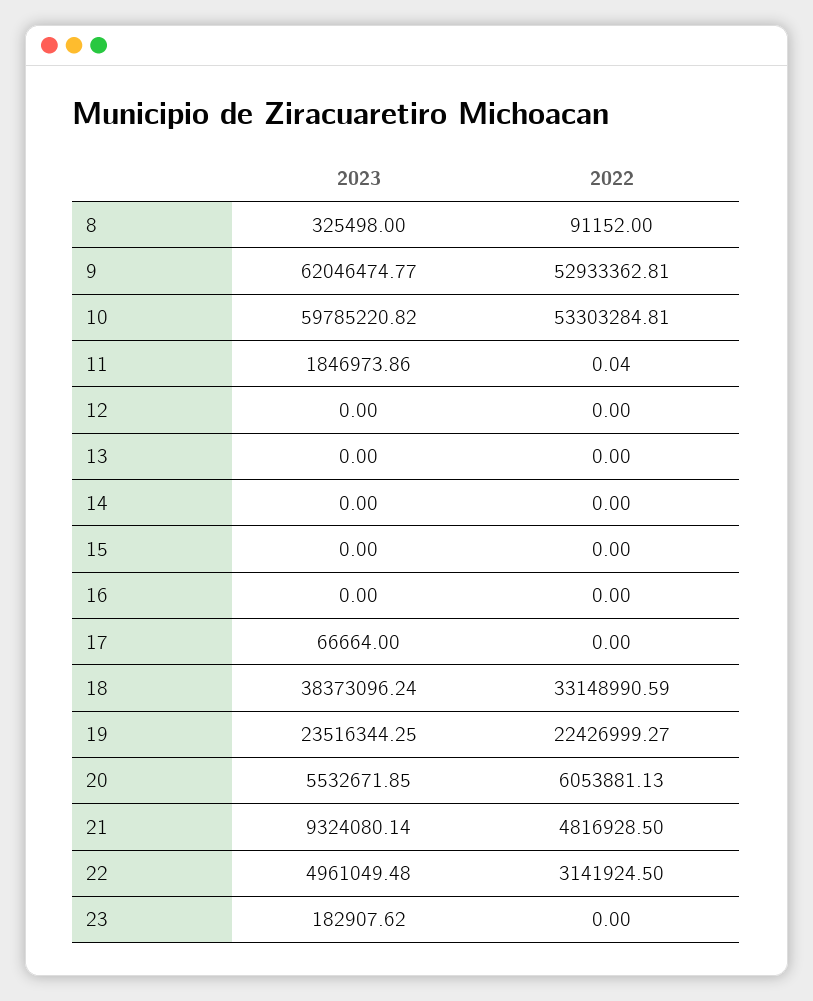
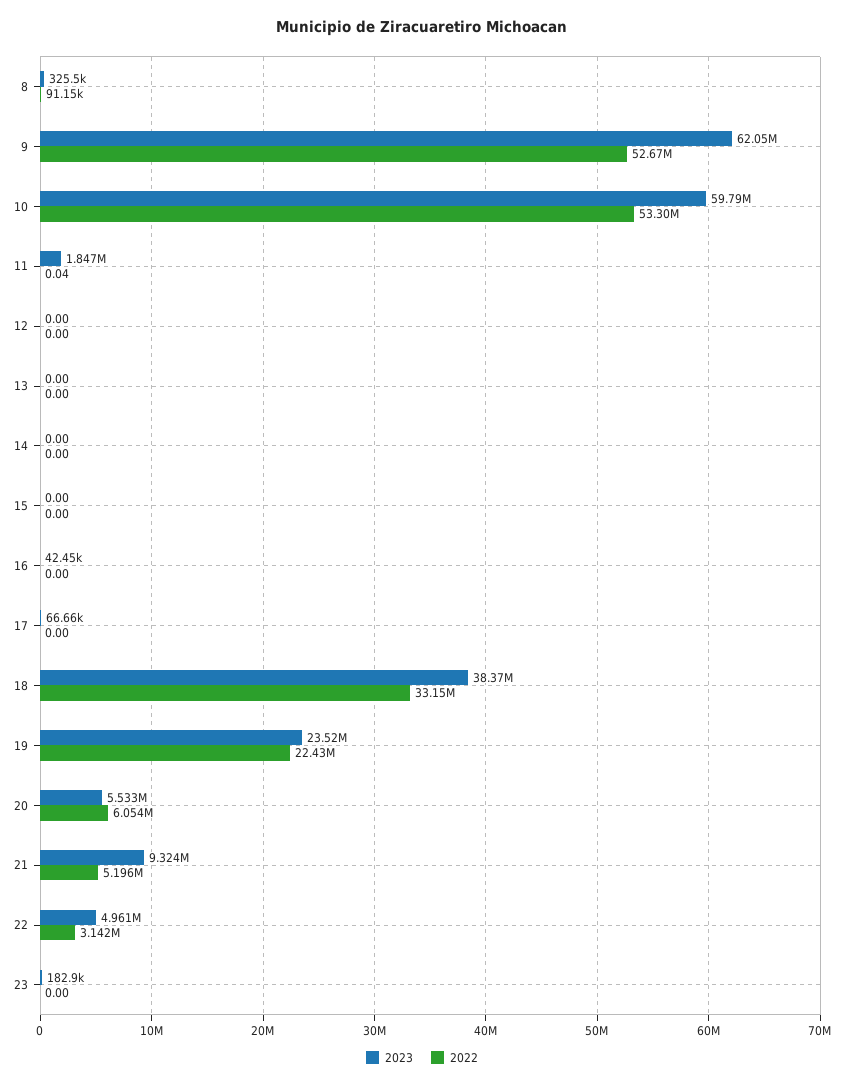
  {
    "2023": {
      "8": 325498,
      "9": 62046474.77,
      "10": 59785220.82,
      "11": 1846973.86,
      "12": 0,
      "13": 0,
      "14": 0,
      "15": 0,
-     "16": 0,
+     "16": 42450,
      "17": 66664,
      "18": 38373096.24,
      "19": 23516344.25,
      "20": 5532671.85,
      "21": 9324080.14,
      "22": 4961049.48,
      "23": 182907.62
    },
    "2022": {
      "8": 91152,
-     "9": 52933362.81,
+     "9": 52670000,
      "10": 53303284.81,
      "11": 0.04,
      "12": 0,
      "13": 0,
      "14": 0,
      "15": 0,
      "16": 0,
      "17": 0,
      "18": 33148990.59,
      "19": 22426999.27,
      "20": 6053881.13,
-     "21": 4816928.5,
+     "21": 5196000,
      "22": 3141924.5,
      "23": 0
    }
  }

